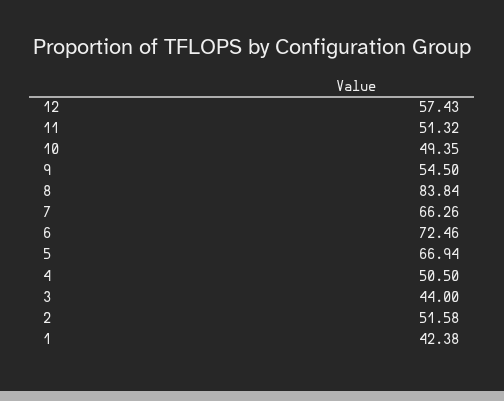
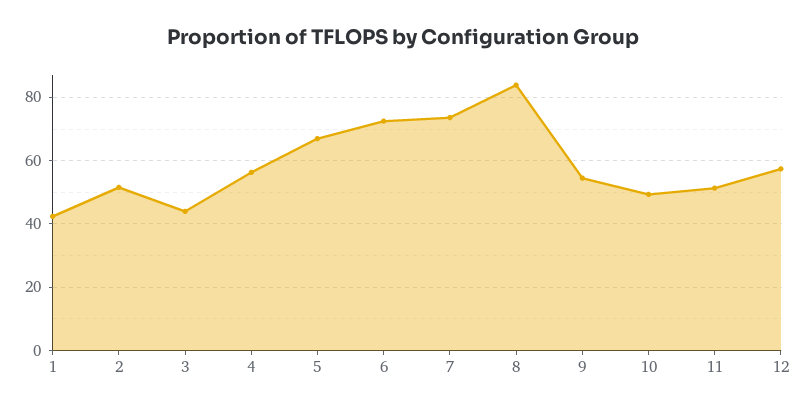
  {
    "12": 57.43,
    "11": 51.32,
    "10": 49.35,
    "9": 54.5,
    "8": 83.84,
-   "7": 66.26,
+   "7": 74,
    "6": 72.46,
    "5": 66.94,
-   "4": 50.5,
+   "4": 56,
    "3": 44,
    "2": 51.58,
    "1": 42.38
  }

